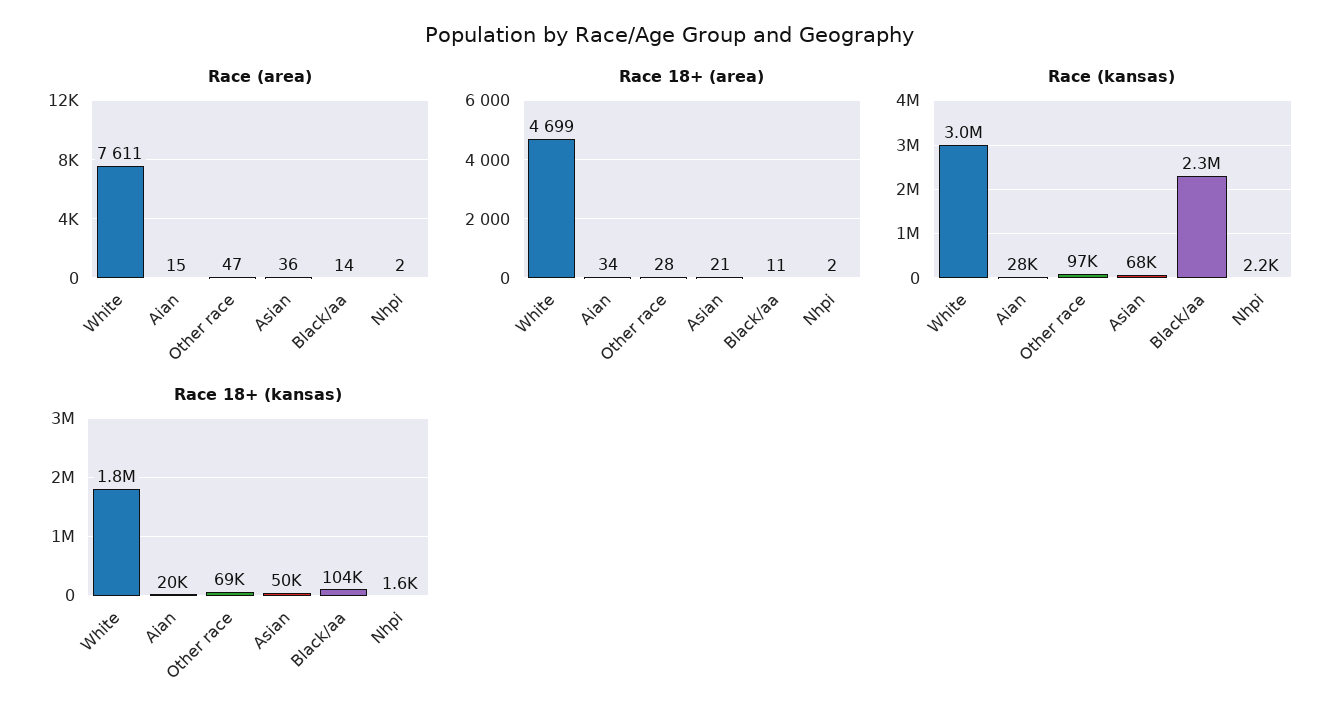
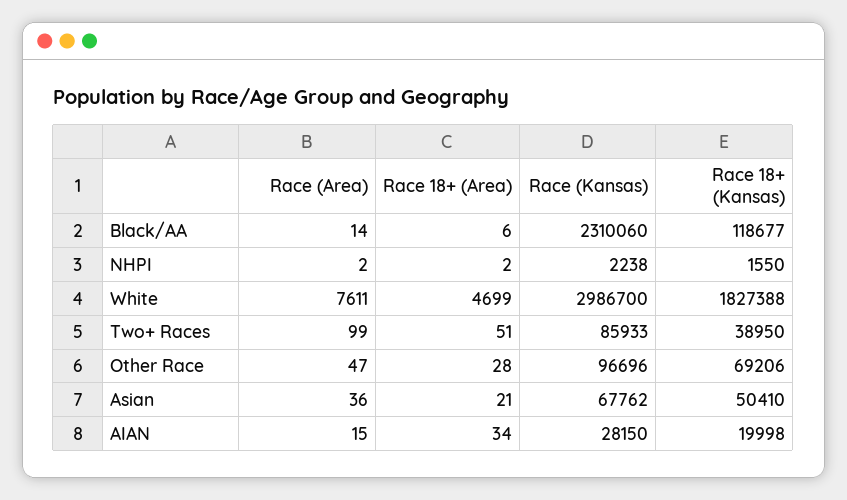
  {
    "Race (area)": {
      "White": 7611,
      "Aian": 15,
      "Other race": 47,
      "Asian": 36,
      "Black/aa": 14,
-     "Nhpi": 2
+     "Nhpi": 2,
+     "Two+ Races": 99
    },
    "Race 18+ (area)": {
      "White": 4699,
      "Aian": 34,
      "Other race": 28,
      "Asian": 21,
-     "Black/aa": 11,
+     "Black/aa": 6,
-     "Nhpi": 2
+     "Nhpi": 2,
+     "Two+ Races": 51
    },
    "Race (kansas)": {
      "White": 2986700,
      "Aian": 28150,
      "Other race": 96696,
      "Asian": 67762,
      "Black/aa": 2310060,
-     "Nhpi": 2238
+     "Nhpi": 2238,
+     "Two+ Races": 85933
    },
    "Race 18+ (kansas)": {
      "White": 1827388,
      "Aian": 19998,
      "Other race": 69206,
      "Asian": 50410,
-     "Black/aa": 104000,
+     "Black/aa": 118677,
-     "Nhpi": 1550
+     "Nhpi": 1550,
+     "Two+ Races": 38950
    }
  }

